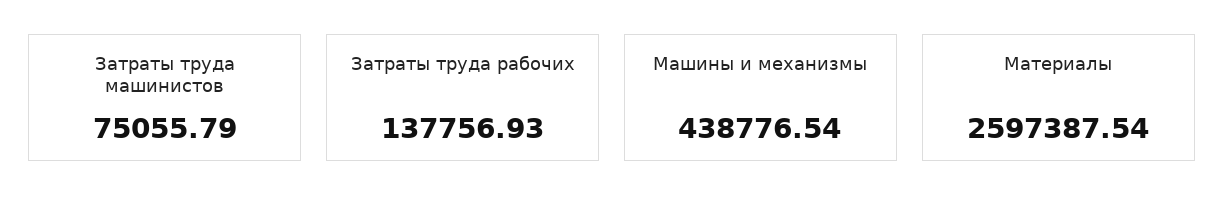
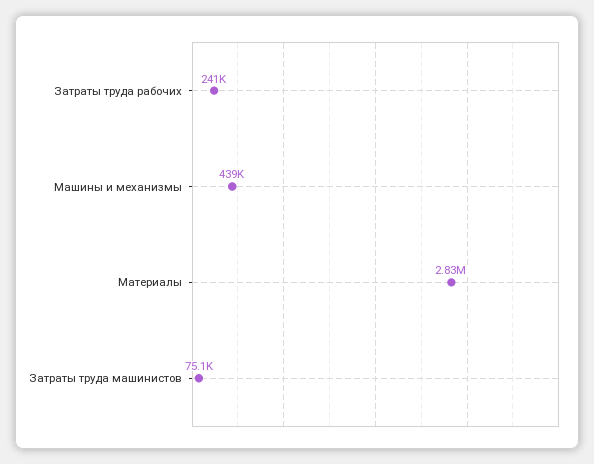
  {
    "Затраты труда машинистов": 75055.79,
-   "Затраты труда рабочих": 137756.93,
+   "Затраты труда рабочих": 241000,
    "Машины и механизмы": 438776.54,
-   "Материалы": 2597387.54
+   "Материалы": 2830000
  }

